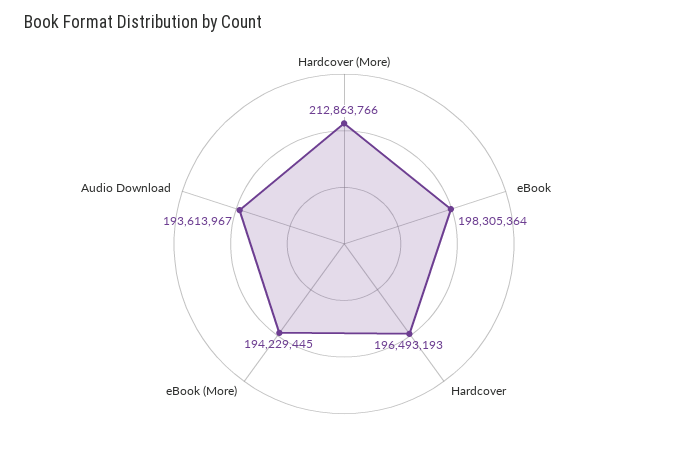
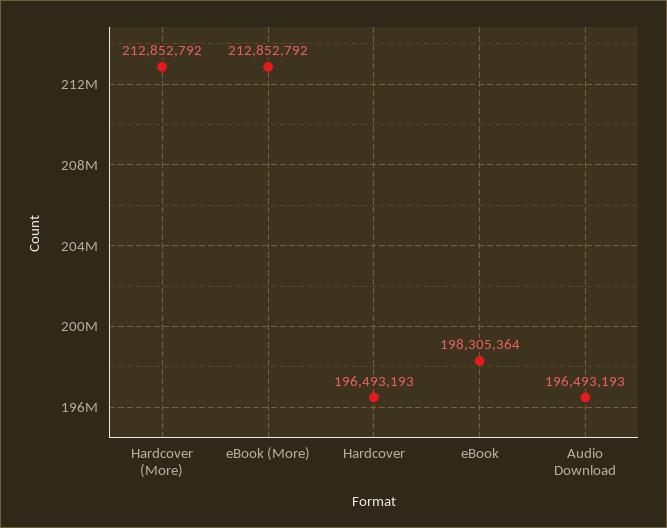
  {
-   "Hardcover (More)": 212863766,
+   "Hardcover (More)": 212852792,
    "eBook": 198305364,
    "Hardcover": 196493193,
-   "eBook (More)": 194229445,
+   "eBook (More)": 212852792,
-   "Audio Download": 193613967
+   "Audio Download": 196493193
  }

